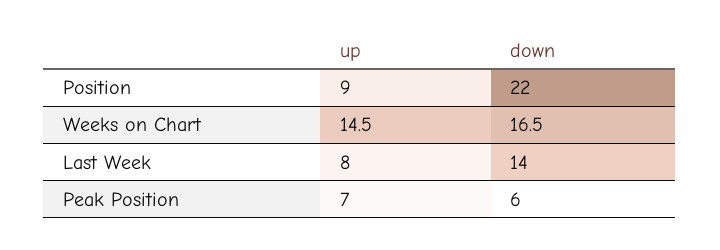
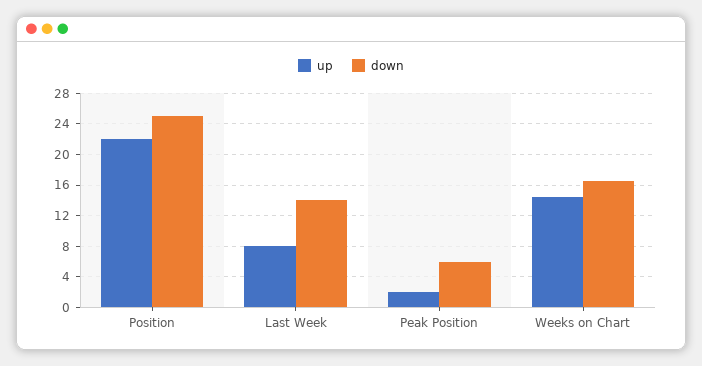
  {
    "up": {
-     "Position": 9,
+     "Position": 22,
      "Weeks on Chart": 14.5,
      "Last Week": 8,
-     "Peak Position": 7
+     "Peak Position": 2
    },
    "down": {
-     "Position": 22,
+     "Position": 25,
      "Weeks on Chart": 16.5,
      "Last Week": 14,
      "Peak Position": 6
    }
  }

